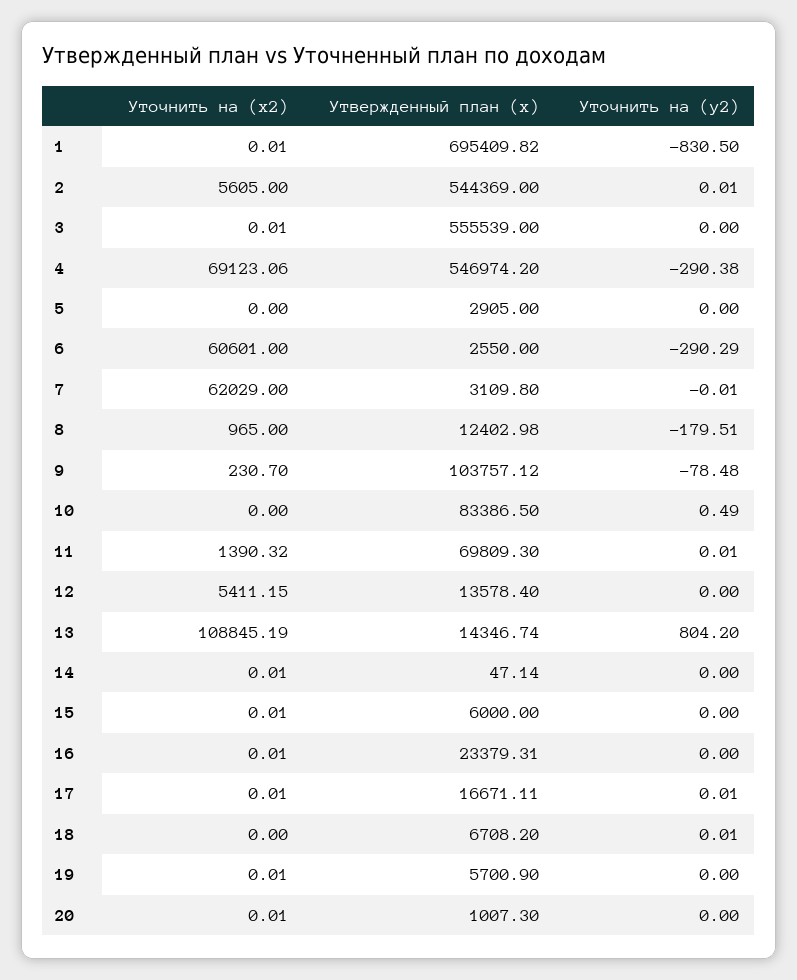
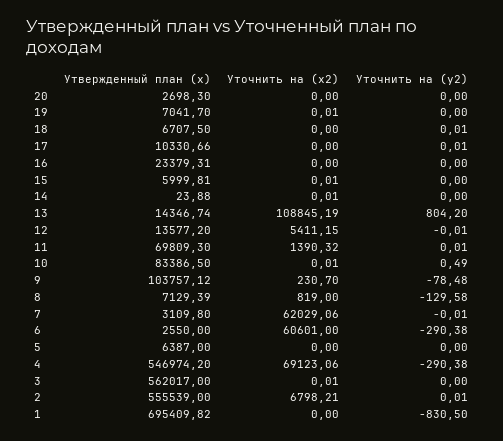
  {
    "Уточнить на (x2)": {
-     "1": 0.01,
+     "1": 0,
-     "2": 5605,
+     "2": 6798.21,
      "3": 0.01,
      "4": 69123.06,
      "5": 0,
      "6": 60601,
-     "7": 62029,
+     "7": 62029.06,
-     "8": 965,
+     "8": 819,
      "9": 230.7,
-     "10": 0,
+     "10": 0.01,
      "11": 1390.32,
      "12": 5411.15,
      "13": 108845.19,
      "14": 0.01,
      "15": 0.01,
-     "16": 0.01,
+     "16": 0,
-     "17": 0.01,
+     "17": 0,
      "18": 0,
      "19": 0.01,
-     "20": 0.01
+     "20": 0
    },
    "Утвержденный план (x)": {
      "1": 695409.82,
-     "2": 544369,
+     "2": 555539,
-     "3": 555539,
+     "3": 562017,
      "4": 546974.2,
-     "5": 2905,
+     "5": 6387,
      "6": 2550,
      "7": 3109.8,
-     "8": 12402.98,
+     "8": 7129.39,
      "9": 103757.12,
      "10": 83386.5,
      "11": 69809.3,
-     "12": 13578.4,
+     "12": 13577.2,
      "13": 14346.74,
-     "14": 47.14,
+     "14": 23.88,
-     "15": 6000,
+     "15": 5999.81,
      "16": 23379.31,
-     "17": 16671.11,
+     "17": 10330.66,
-     "18": 6708.2,
+     "18": 6707.5,
-     "19": 5700.9,
+     "19": 7041.7,
-     "20": 1007.3
+     "20": 2698.3
    },
    "Уточнить на (y2)": {
      "1": -830.5,
      "2": 0.01,
      "3": 0,
      "4": -290.38,
      "5": 0,
-     "6": -290.29,
+     "6": -290.38,
      "7": -0.01,
-     "8": -179.51,
+     "8": -129.58,
      "9": -78.48,
      "10": 0.49,
      "11": 0.01,
-     "12": 0,
+     "12": -0.01,
      "13": 804.2,
      "14": 0,
      "15": 0,
      "16": 0,
      "17": 0.01,
      "18": 0.01,
      "19": 0,
      "20": 0
    }
  }

